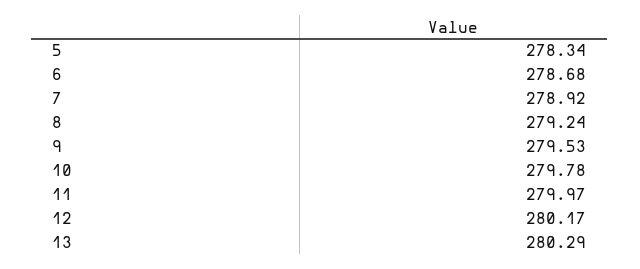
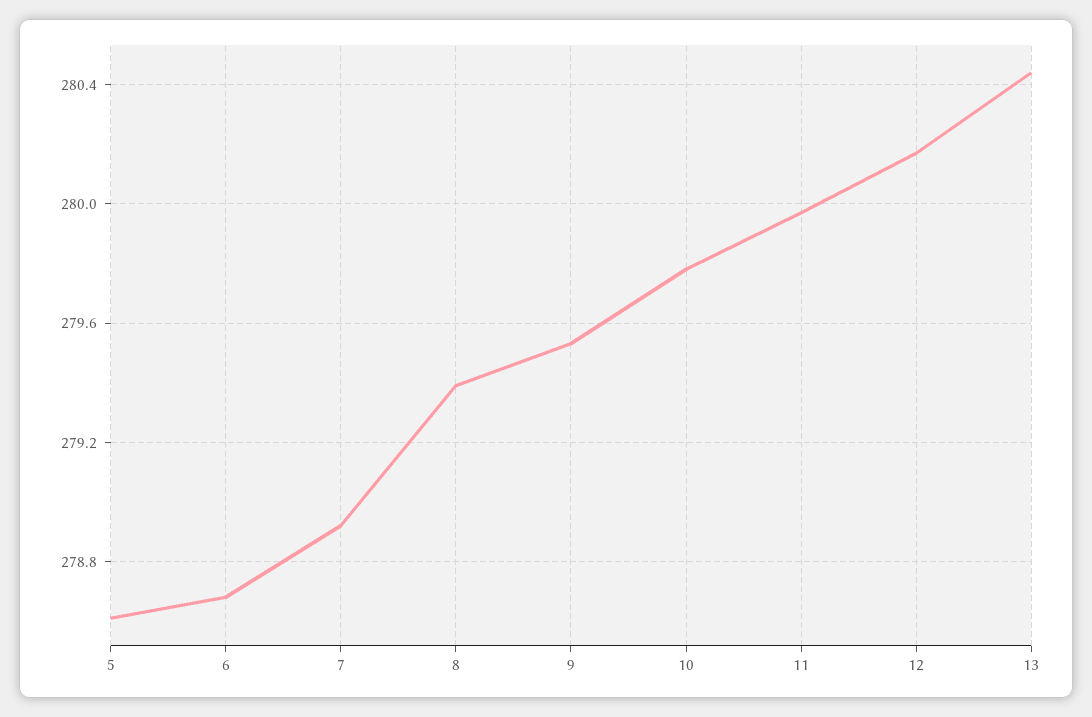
  {
-   "5": 278.34,
+   "5": 278.6,
    "6": 278.68,
    "7": 278.92,
-   "8": 279.24,
+   "8": 279.4,
    "9": 279.53,
    "10": 279.78,
    "11": 279.97,
    "12": 280.17,
-   "13": 280.29
+   "13": 280.45
  }

